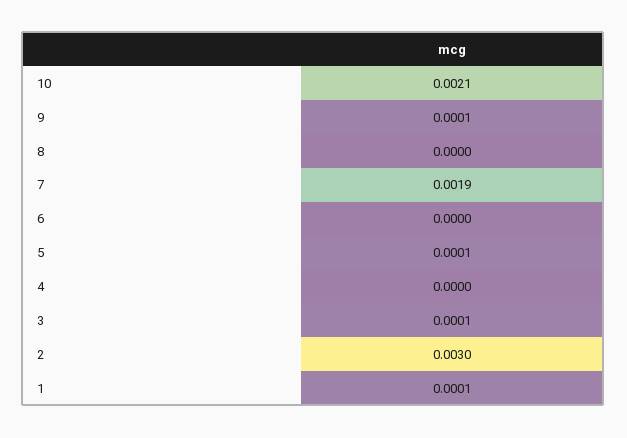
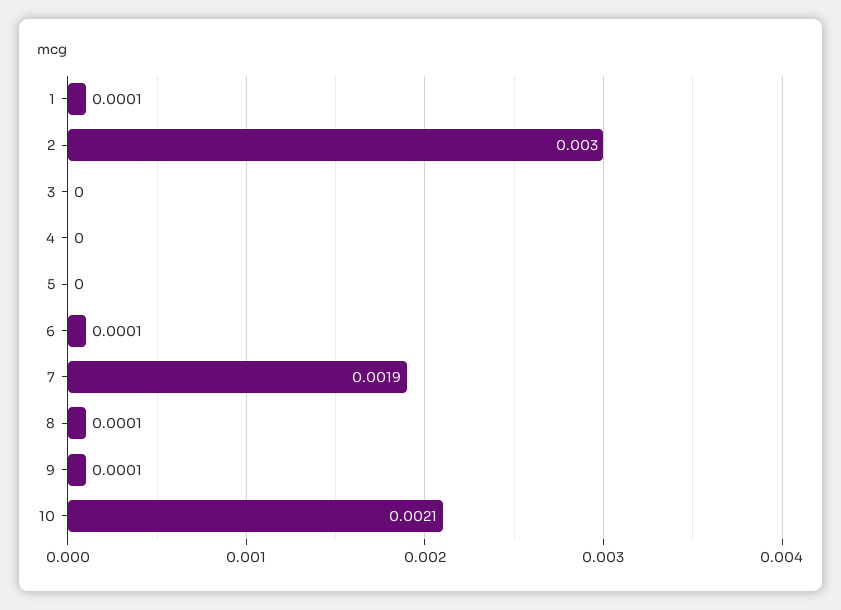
  {
    "10": 0.0021,
    "9": 0.0001,
-   "8": 0,
+   "8": 0.0001,
    "7": 0.0019,
-   "6": 0,
+   "6": 0.0001,
-   "5": 0.0001,
+   "5": 0,
    "4": 0,
-   "3": 0.0001,
+   "3": 0,
    "2": 0.003,
    "1": 0.0001
  }

